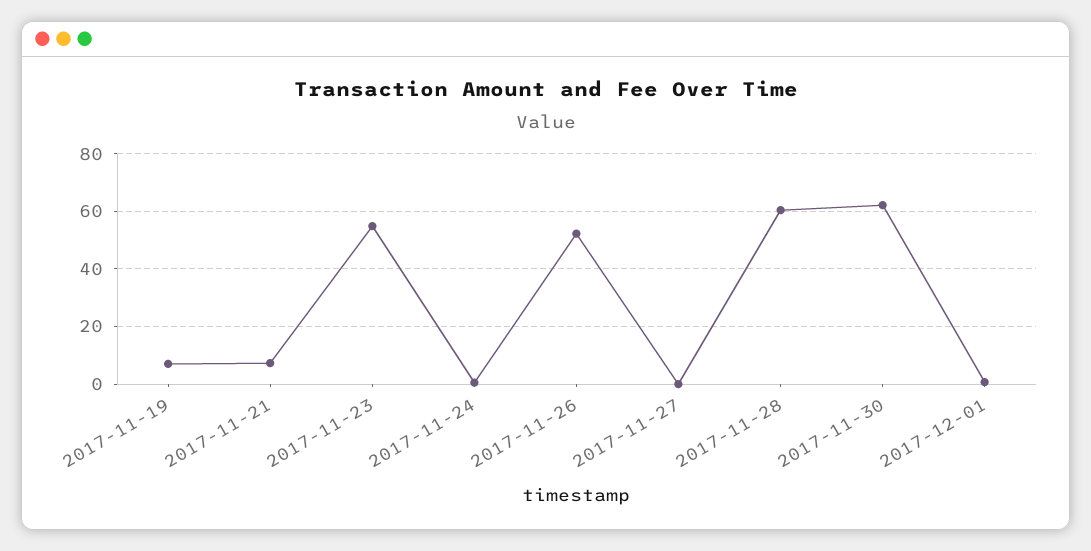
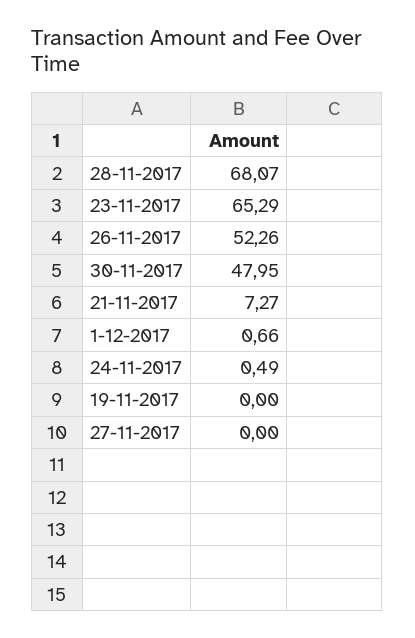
  {
-   "2017-11-19": 7.5,
+   "2017-11-19": 0,
    "2017-11-21": 7.27,
-   "2017-11-23": 55,
+   "2017-11-23": 65.29,
    "2017-11-24": 0.49,
    "2017-11-26": 52.26,
    "2017-11-27": 0,
-   "2017-11-28": 60,
+   "2017-11-28": 68.07,
-   "2017-11-30": 62.5,
+   "2017-11-30": 47.95,
    "2017-12-01": 0.66
  }

